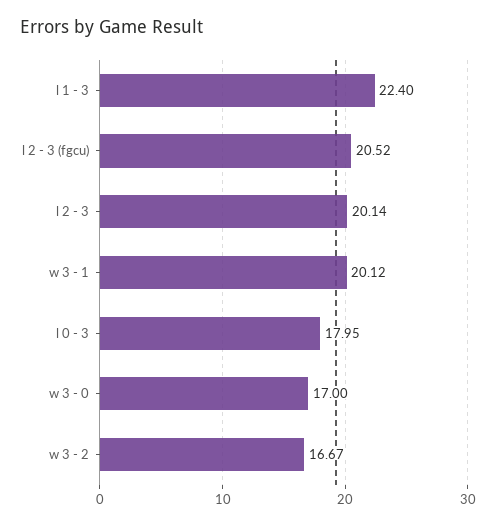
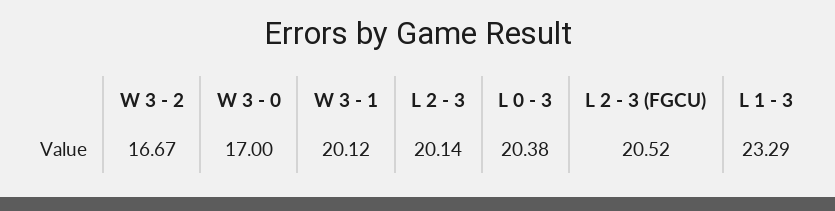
  {
-   "l 1 - 3": 22.4,
+   "l 1 - 3": 23.29,
    "l 2 - 3 (fgcu)": 20.52,
    "l 2 - 3": 20.14,
    "w 3 - 1": 20.12,
-   "l 0 - 3": 17.95,
+   "l 0 - 3": 20.38,
    "w 3 - 0": 17,
    "w 3 - 2": 16.67
  }

